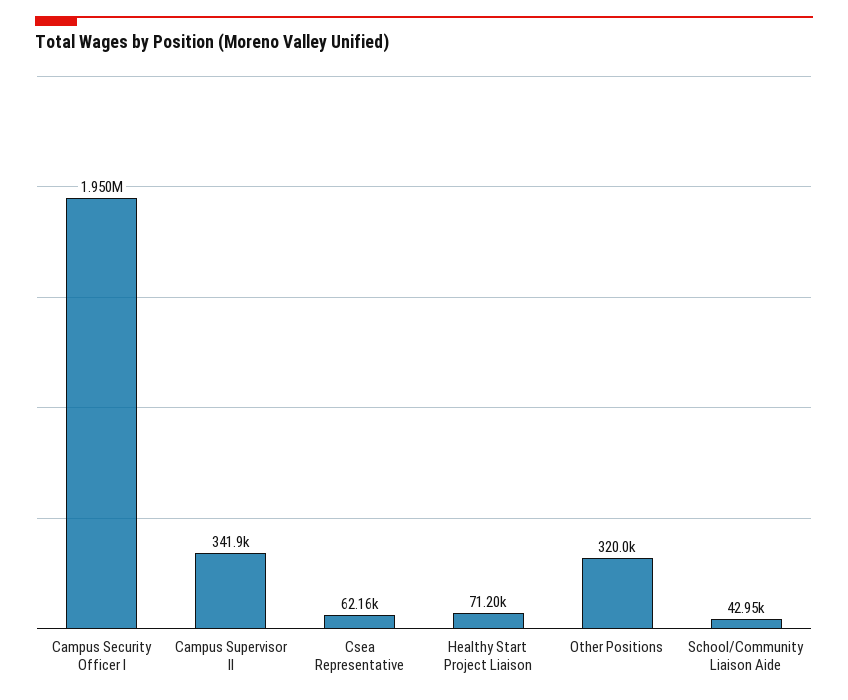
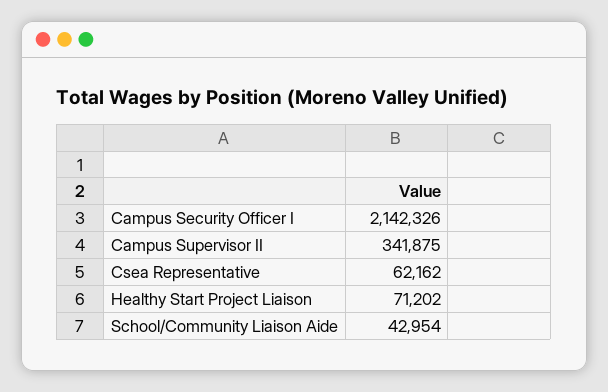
  {
-   "Campus Security Officer I": 1950000,
+   "Campus Security Officer I": 2142326,
    "Campus Supervisor II": 341875,
    "Csea Representative": 62162,
    "Healthy Start Project Liaison": 71202,
-   "Other Positions": 320000,
    "School/Community Liaison Aide": 42954
  }

